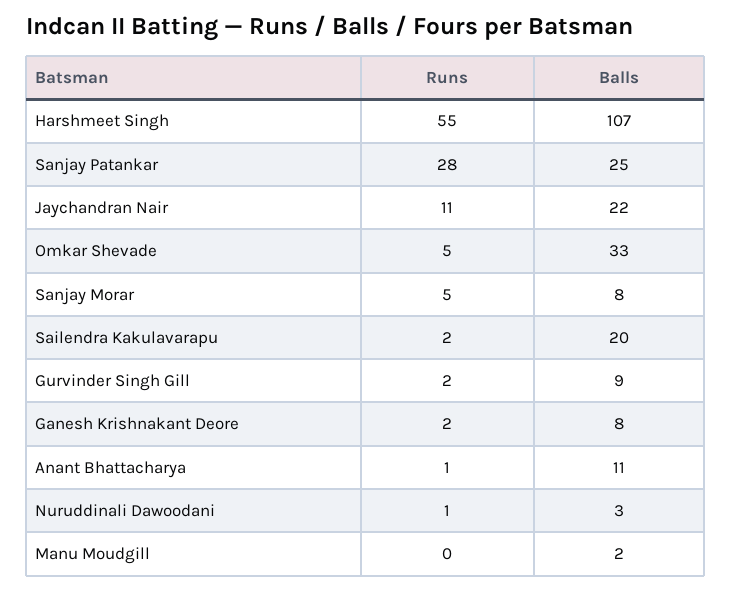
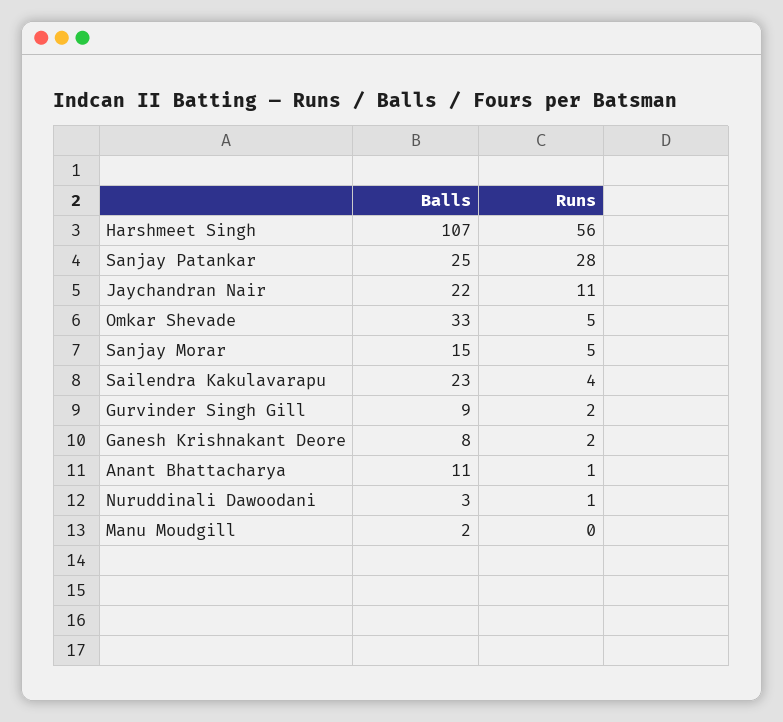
  {
    "Runs": {
-     "Harshmeet Singh": 55,
+     "Harshmeet Singh": 56,
      "Sanjay Patankar": 28,
      "Jaychandran Nair": 11,
      "Omkar Shevade": 5,
      "Sanjay Morar": 5,
-     "Sailendra Kakulavarapu": 2,
+     "Sailendra Kakulavarapu": 4,
      "Gurvinder Singh Gill": 2,
      "Ganesh Krishnakant Deore": 2,
      "Anant Bhattacharya": 1,
      "Nuruddinali Dawoodani": 1,
      "Manu Moudgill": 0
    },
    "Balls": {
      "Harshmeet Singh": 107,
      "Sanjay Patankar": 25,
      "Jaychandran Nair": 22,
      "Omkar Shevade": 33,
-     "Sanjay Morar": 8,
+     "Sanjay Morar": 15,
-     "Sailendra Kakulavarapu": 20,
+     "Sailendra Kakulavarapu": 23,
      "Gurvinder Singh Gill": 9,
      "Ganesh Krishnakant Deore": 8,
      "Anant Bhattacharya": 11,
      "Nuruddinali Dawoodani": 3,
      "Manu Moudgill": 2
    }
  }

